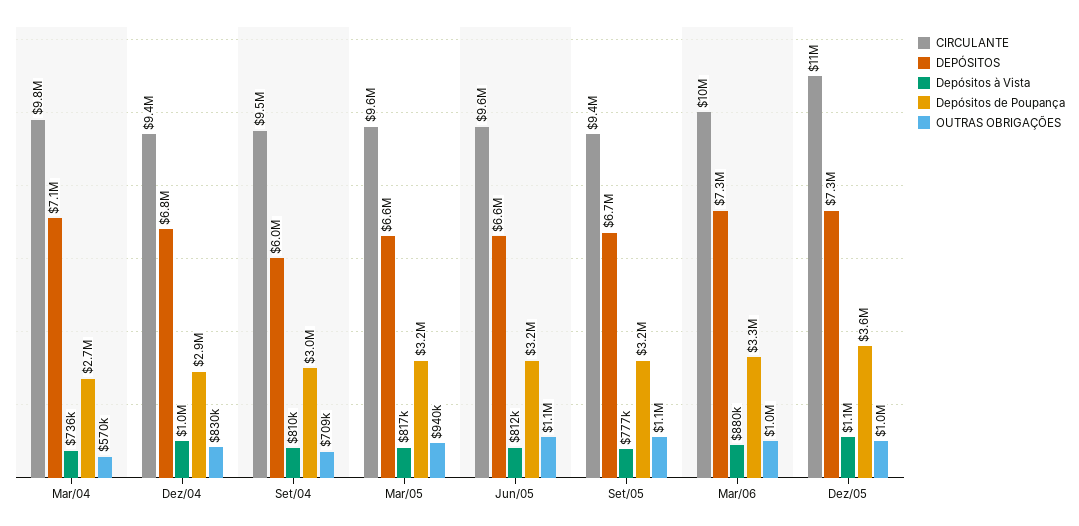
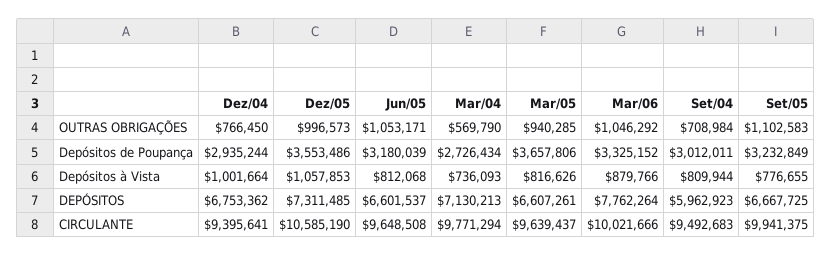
  {
    "CIRCULANTE": {
      "Mar/04": 9771294,
      "Dez/04": 9395641,
      "Set/04": 9492683,
      "Mar/05": 9639437,
      "Jun/05": 9648508,
-     "Set/05": 9400000,
+     "Set/05": 9941375,
      "Mar/06": 10021666,
      "Dez/05": 10585190
    },
    "DEPÓSITOS": {
      "Mar/04": 7130213,
      "Dez/04": 6753362,
      "Set/04": 5962923,
      "Mar/05": 6607261,
      "Jun/05": 6601537,
      "Set/05": 6667725,
-     "Mar/06": 7300000,
+     "Mar/06": 7762264,
      "Dez/05": 7311485
    },
    "Depósitos à Vista": {
      "Mar/04": 736093,
      "Dez/04": 1001664,
      "Set/04": 809944,
      "Mar/05": 816626,
      "Jun/05": 812068,
      "Set/05": 776655,
      "Mar/06": 879766,
      "Dez/05": 1057853
    },
    "Depósitos de Poupança": {
      "Mar/04": 2726434,
      "Dez/04": 2935244,
      "Set/04": 3012011,
-     "Mar/05": 3200000,
+     "Mar/05": 3657806,
      "Jun/05": 3180039,
      "Set/05": 3232849,
      "Mar/06": 3325152,
      "Dez/05": 3553486
    },
    "OUTRAS OBRIGAÇÕES": {
      "Mar/04": 569790,
-     "Dez/04": 830000,
+     "Dez/04": 766450,
      "Set/04": 708984,
      "Mar/05": 940285,
      "Jun/05": 1053171,
      "Set/05": 1102583,
      "Mar/06": 1046292,
      "Dez/05": 996573
    }
  }

